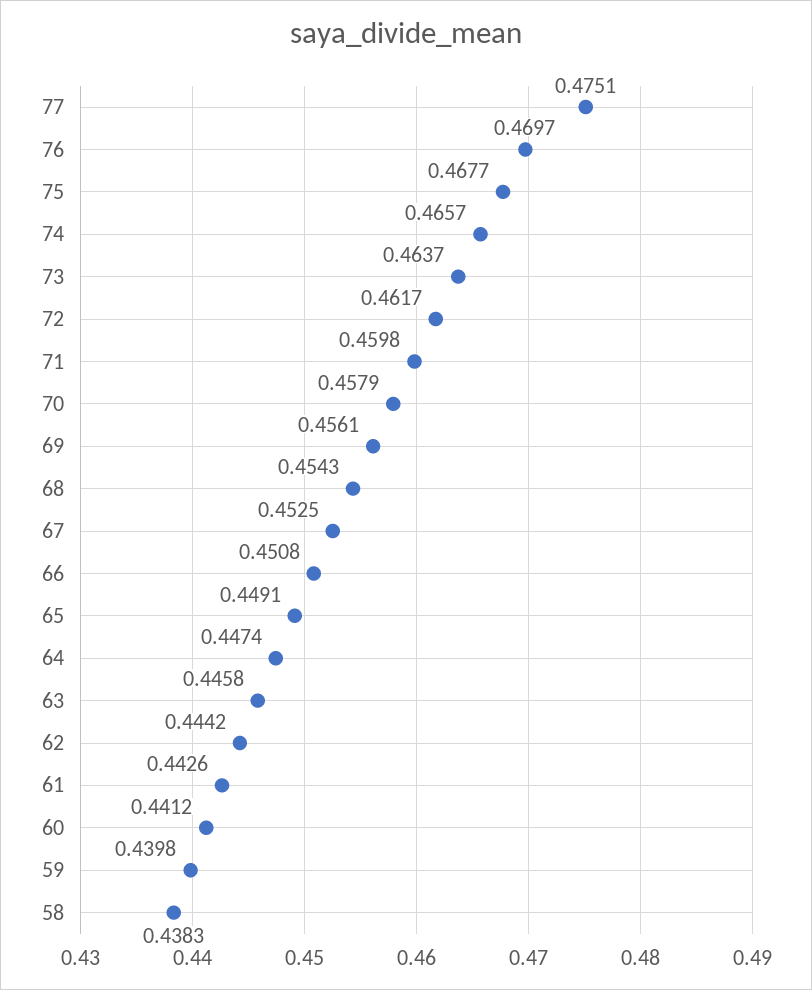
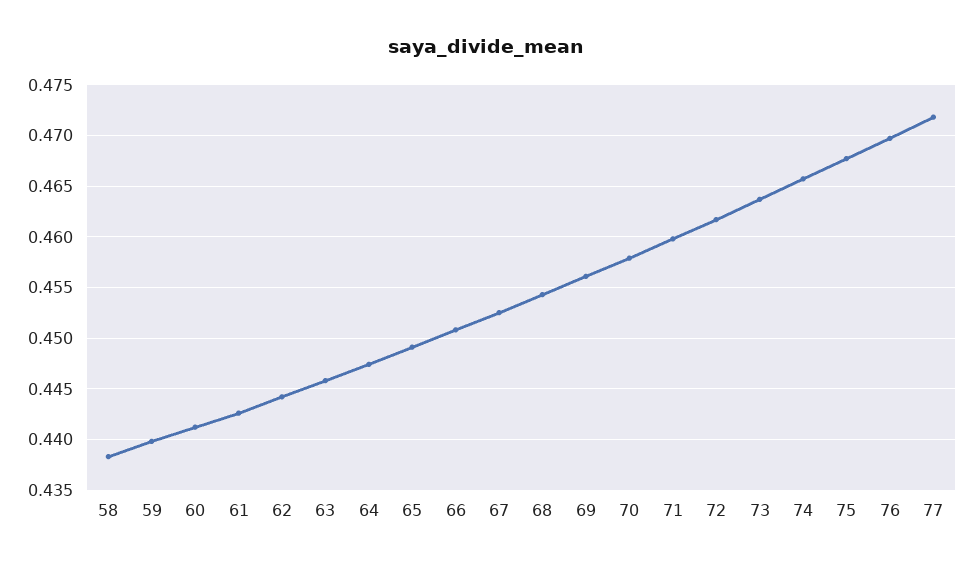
  {
-   "77": 0.4751,
+   "77": 0.472,
    "76": 0.4697,
    "75": 0.4677,
    "74": 0.4657,
    "73": 0.4637,
    "72": 0.4617,
    "71": 0.4598,
    "70": 0.4579,
    "69": 0.4561,
    "68": 0.4543,
    "67": 0.4525,
    "66": 0.4508,
    "65": 0.4491,
    "64": 0.4474,
    "63": 0.4458,
    "62": 0.4442,
    "61": 0.4426,
    "60": 0.4412,
    "59": 0.4398,
    "58": 0.4383
  }

